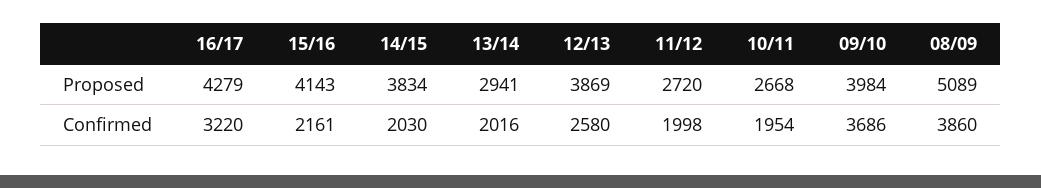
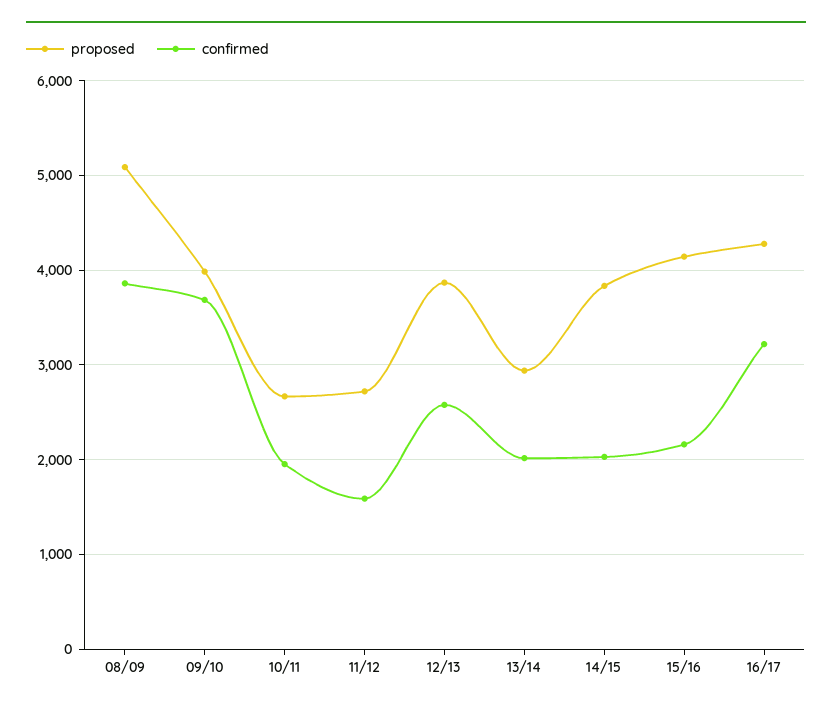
  {
    "Proposed": {
      "16/17": 4279,
      "15/16": 4143,
      "14/15": 3834,
      "13/14": 2941,
      "12/13": 3869,
      "11/12": 2720,
      "10/11": 2668,
      "09/10": 3984,
      "08/09": 5089
    },
    "Confirmed": {
      "16/17": 3220,
      "15/16": 2161,
      "14/15": 2030,
      "13/14": 2016,
      "12/13": 2580,
-     "11/12": 1998,
+     "11/12": 1600,
      "10/11": 1954,
      "09/10": 3686,
      "08/09": 3860
    }
  }

